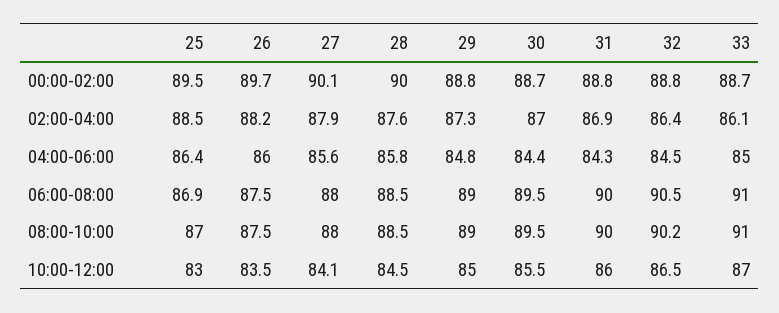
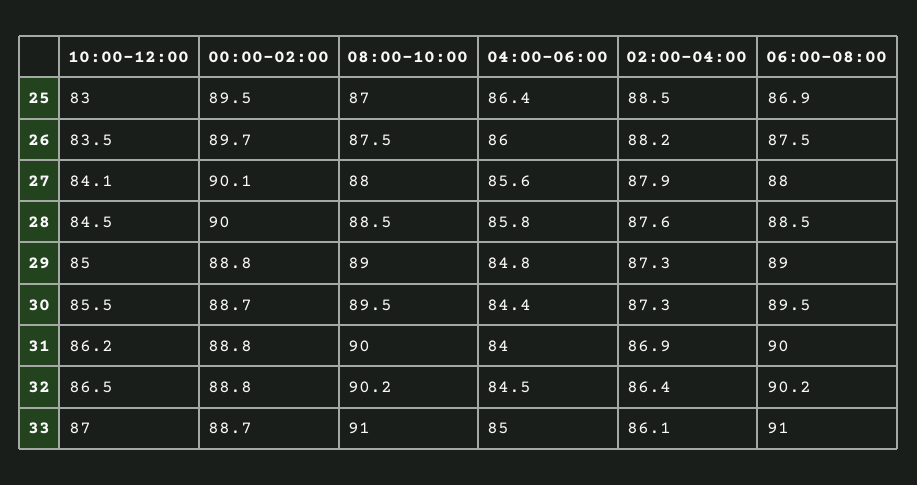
  {
    "25": {
      "00:00-02:00": 89.5,
      "02:00-04:00": 88.5,
      "04:00-06:00": 86.4,
      "06:00-08:00": 86.9,
      "08:00-10:00": 87,
      "10:00-12:00": 83
    },
    "26": {
      "00:00-02:00": 89.7,
      "02:00-04:00": 88.2,
      "04:00-06:00": 86,
      "06:00-08:00": 87.5,
      "08:00-10:00": 87.5,
      "10:00-12:00": 83.5
    },
    "27": {
      "00:00-02:00": 90.1,
      "02:00-04:00": 87.9,
      "04:00-06:00": 85.6,
      "06:00-08:00": 88,
      "08:00-10:00": 88,
      "10:00-12:00": 84.1
    },
    "28": {
      "00:00-02:00": 90,
      "02:00-04:00": 87.6,
      "04:00-06:00": 85.8,
      "06:00-08:00": 88.5,
      "08:00-10:00": 88.5,
      "10:00-12:00": 84.5
    },
    "29": {
      "00:00-02:00": 88.8,
      "02:00-04:00": 87.3,
      "04:00-06:00": 84.8,
      "06:00-08:00": 89,
      "08:00-10:00": 89,
      "10:00-12:00": 85
    },
    "30": {
      "00:00-02:00": 88.7,
-     "02:00-04:00": 87,
+     "02:00-04:00": 87.3,
      "04:00-06:00": 84.4,
      "06:00-08:00": 89.5,
      "08:00-10:00": 89.5,
      "10:00-12:00": 85.5
    },
    "31": {
      "00:00-02:00": 88.8,
      "02:00-04:00": 86.9,
-     "04:00-06:00": 84.3,
+     "04:00-06:00": 84,
      "06:00-08:00": 90,
      "08:00-10:00": 90,
-     "10:00-12:00": 86
+     "10:00-12:00": 86.2
    },
    "32": {
      "00:00-02:00": 88.8,
      "02:00-04:00": 86.4,
      "04:00-06:00": 84.5,
-     "06:00-08:00": 90.5,
+     "06:00-08:00": 90.2,
      "08:00-10:00": 90.2,
      "10:00-12:00": 86.5
    },
    "33": {
      "00:00-02:00": 88.7,
      "02:00-04:00": 86.1,
      "04:00-06:00": 85,
      "06:00-08:00": 91,
      "08:00-10:00": 91,
      "10:00-12:00": 87
    }
  }

